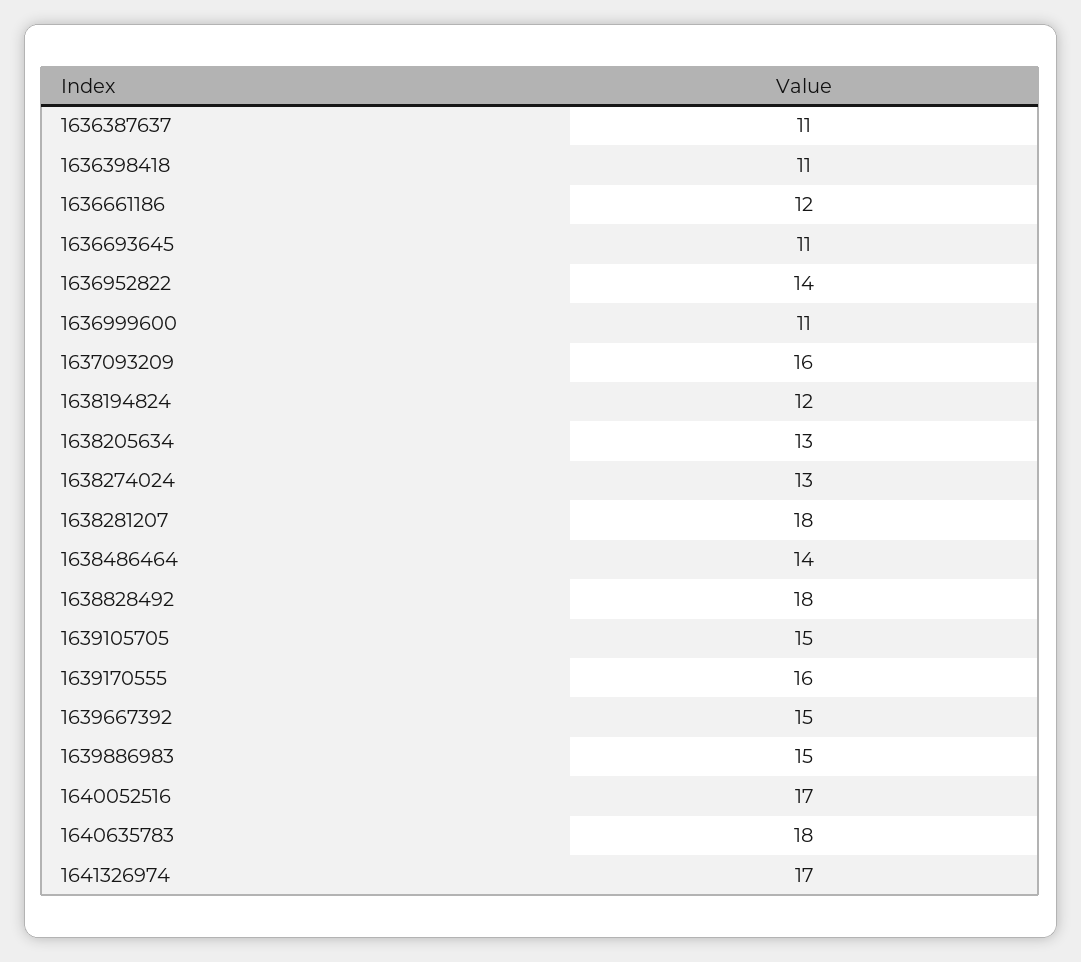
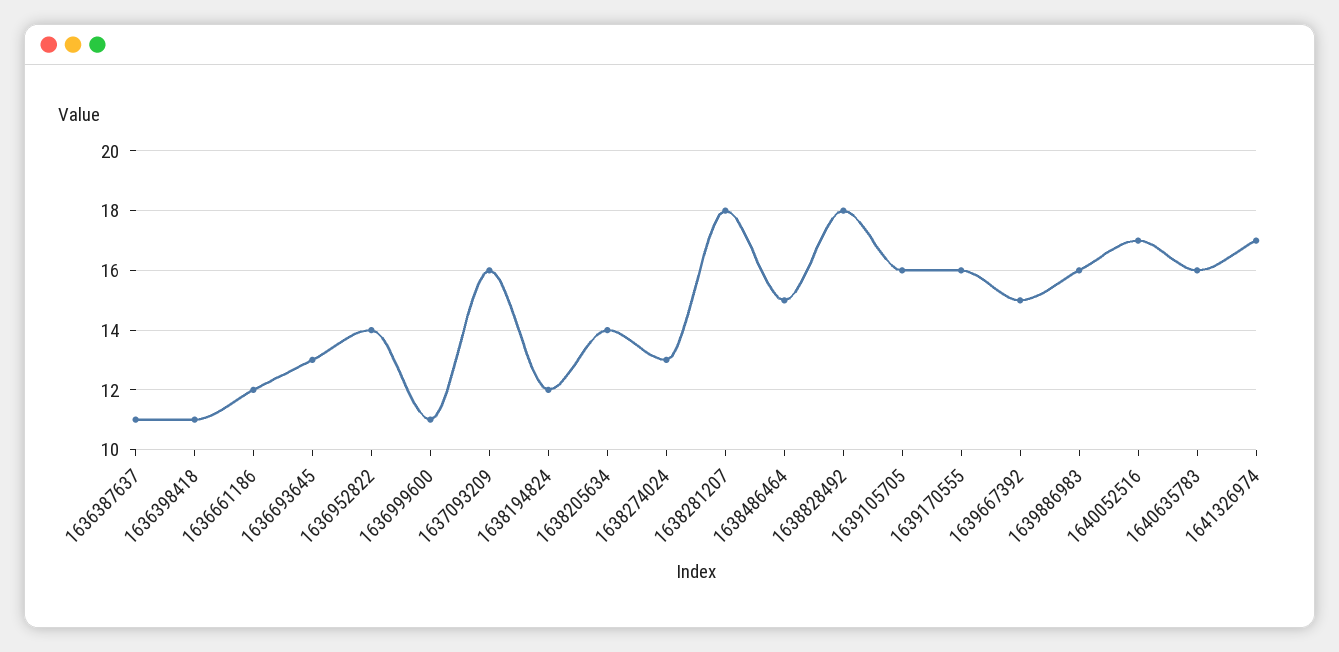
  {
    "1636387637": 11,
    "1636398418": 11,
    "1636661186": 12,
-   "1636693645": 11,
+   "1636693645": 13,
    "1636952822": 14,
    "1636999600": 11,
    "1637093209": 16,
    "1638194824": 12,
-   "1638205634": 13,
+   "1638205634": 14,
    "1638274024": 13,
    "1638281207": 18,
-   "1638486464": 14,
+   "1638486464": 15,
    "1638828492": 18,
-   "1639105705": 15,
+   "1639105705": 16,
    "1639170555": 16,
    "1639667392": 15,
-   "1639886983": 15,
+   "1639886983": 16,
    "1640052516": 17,
-   "1640635783": 18,
+   "1640635783": 16,
    "1641326974": 17
  }

